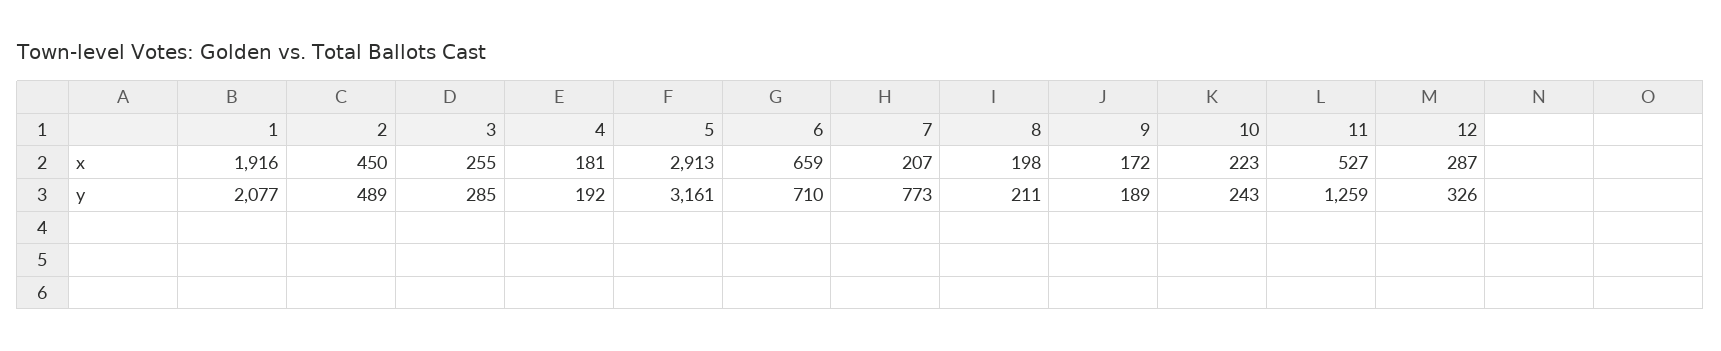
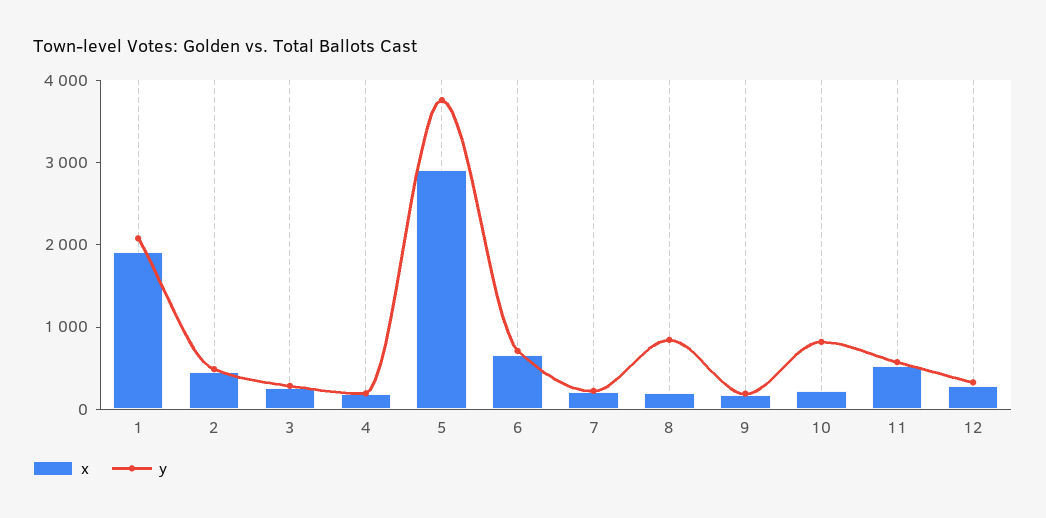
  {
    "x": {
      "1": 1916,
      "2": 450,
      "3": 255,
      "4": 181,
      "5": 2913,
      "6": 659,
      "7": 207,
      "8": 198,
      "9": 172,
      "10": 223,
      "11": 527,
      "12": 287
    },
    "y": {
      "1": 2077,
      "2": 489,
      "3": 285,
      "4": 192,
-     "5": 3161,
+     "5": 3800,
      "6": 710,
-     "7": 773,
+     "7": 200,
-     "8": 211,
+     "8": 800,
      "9": 189,
-     "10": 243,
+     "10": 800,
-     "11": 1259,
+     "11": 600,
      "12": 326
    }
  }

